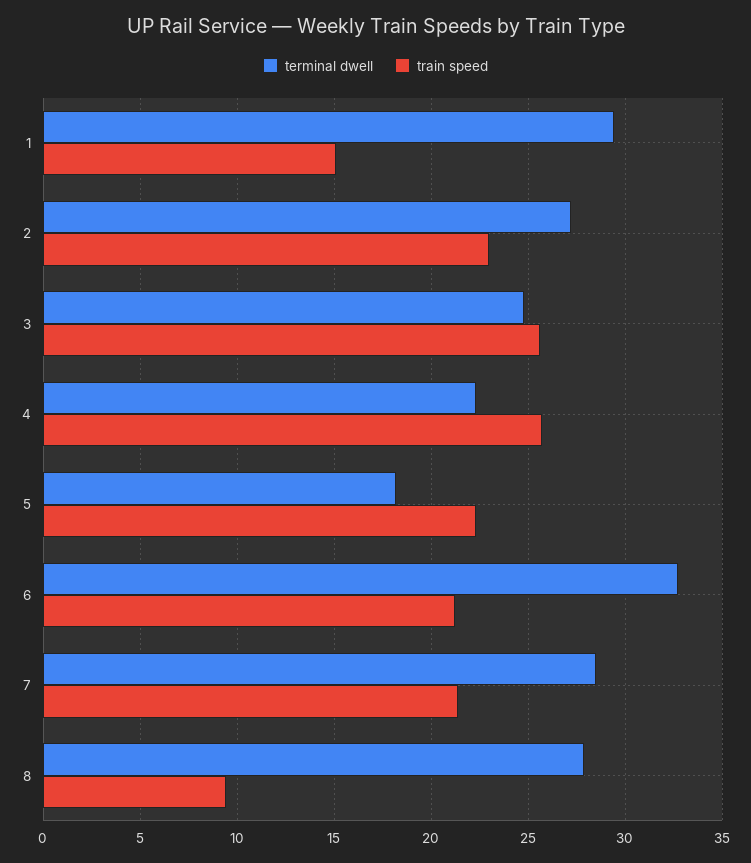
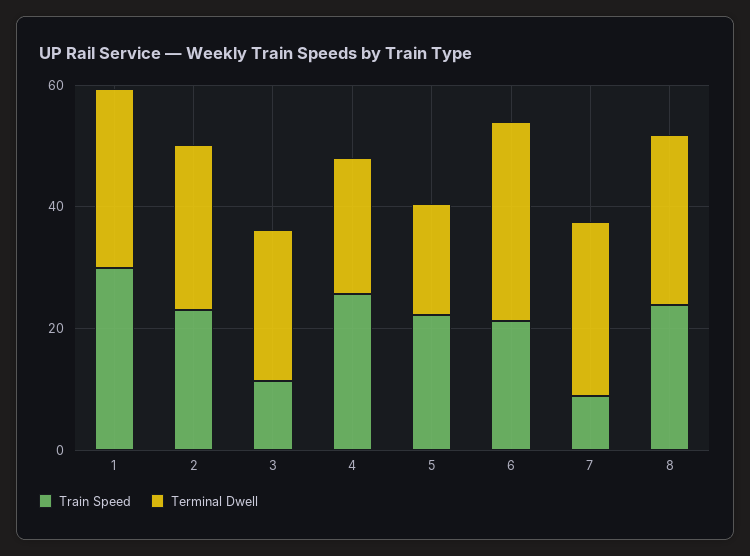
  {
    "terminal dwell": {
      "1": 29.5,
      "2": 27,
      "3": 25,
      "4": 22.5,
      "5": 18,
      "6": 32.5,
      "7": 28.5,
      "8": 28
    },
    "train speed": {
-     "1": 15,
+     "1": 30,
      "2": 23,
-     "3": 25.5,
+     "3": 10,
      "4": 25.5,
      "5": 22.5,
      "6": 21,
-     "7": 21.5,
+     "7": 10,
-     "8": 9.5
+     "8": 25
    }
  }

